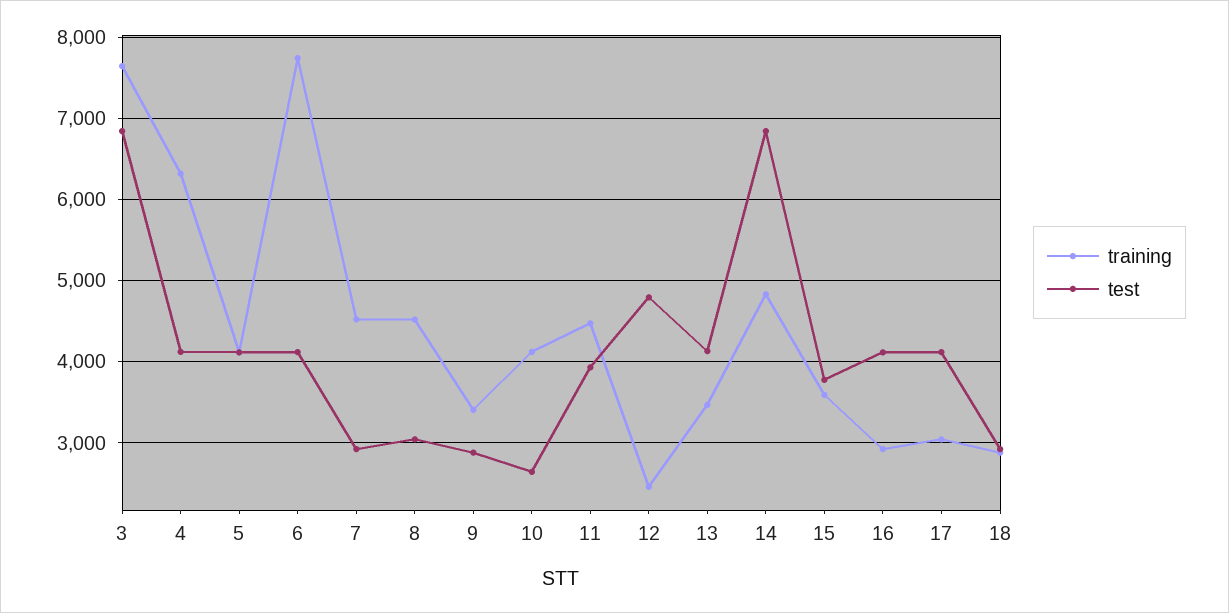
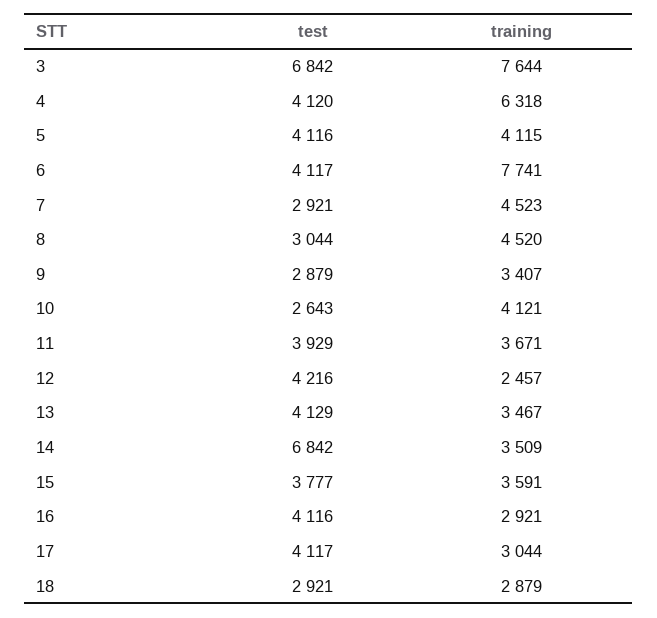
  {
    "training": {
      "3": 7644,
      "4": 6318,
      "5": 4115,
      "6": 7741,
      "7": 4523,
      "8": 4520,
      "9": 3407,
      "10": 4121,
-     "11": 4500,
+     "11": 3671,
      "12": 2457,
      "13": 3467,
-     "14": 4800,
+     "14": 3509,
      "15": 3591,
      "16": 2921,
      "17": 3044,
      "18": 2879
    },
    "test": {
      "3": 6842,
      "4": 4120,
      "5": 4116,
      "6": 4117,
      "7": 2921,
      "8": 3044,
      "9": 2879,
      "10": 2643,
      "11": 3929,
-     "12": 4800,
+     "12": 4216,
      "13": 4129,
      "14": 6842,
      "15": 3777,
      "16": 4116,
      "17": 4117,
      "18": 2921
    }
  }

